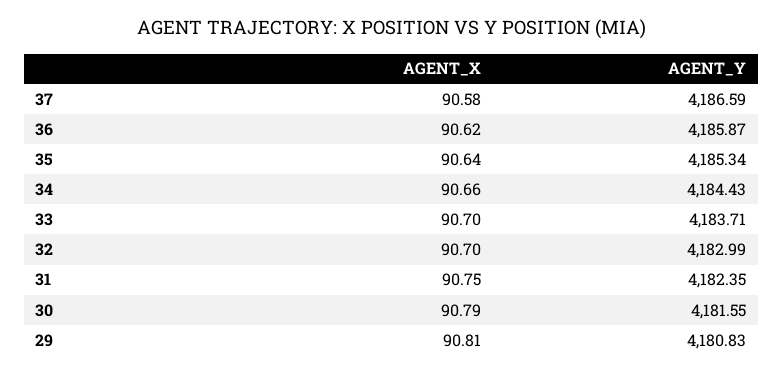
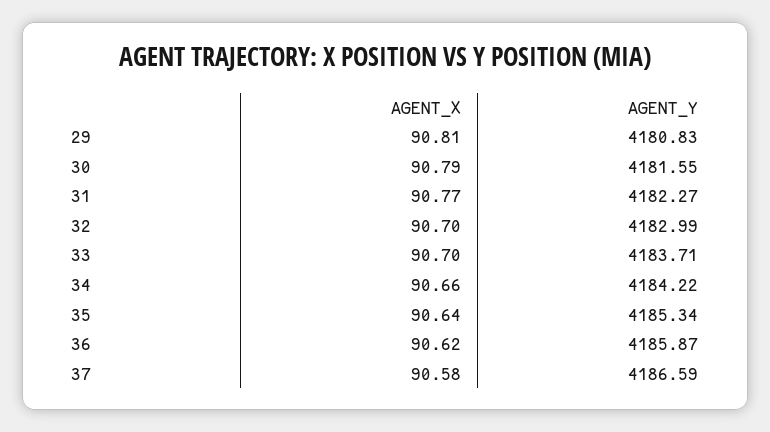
  {
    "AGENT_X": {
      "37": 90.58,
      "36": 90.62,
      "35": 90.64,
      "34": 90.66,
      "33": 90.7,
      "32": 90.7,
-     "31": 90.75,
+     "31": 90.77,
      "30": 90.79,
      "29": 90.81
    },
    "AGENT_Y": {
      "37": 4186.59,
      "36": 4185.87,
      "35": 4185.34,
-     "34": 4184.43,
+     "34": 4184.22,
      "33": 4183.71,
      "32": 4182.99,
-     "31": 4182.35,
+     "31": 4182.27,
      "30": 4181.55,
      "29": 4180.83
    }
  }

